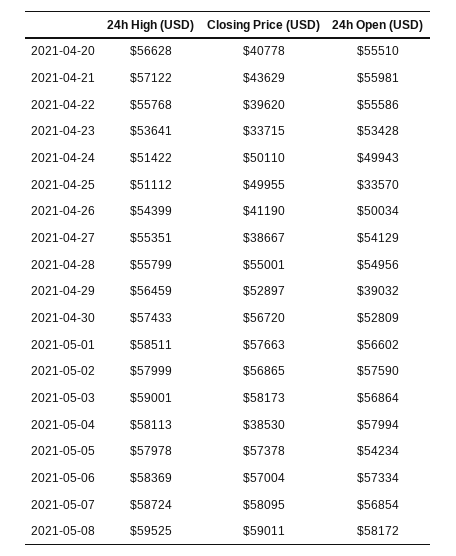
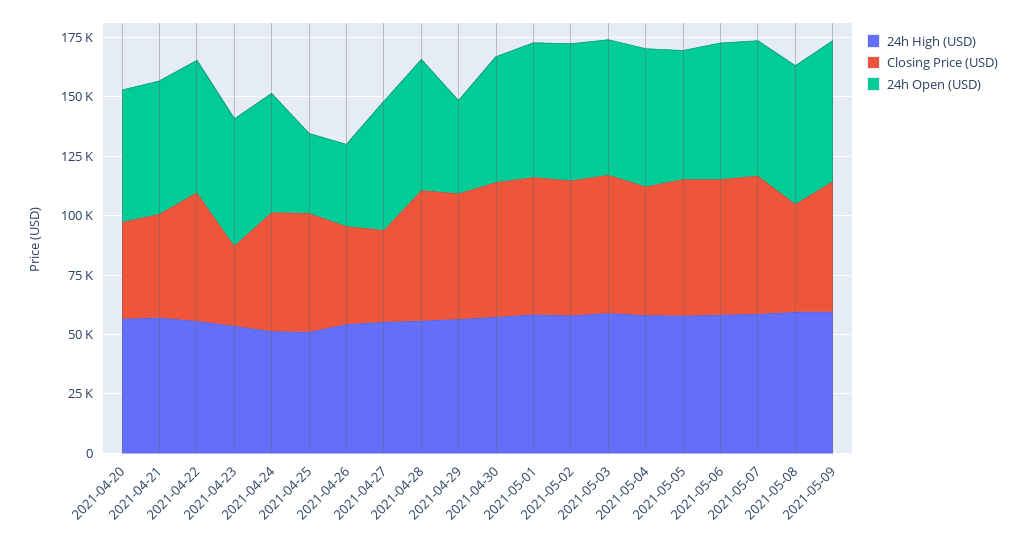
  {
    "24h High (USD)": {
      "2021-04-20": 56628,
      "2021-04-21": 57122,
      "2021-04-22": 55768,
      "2021-04-23": 53641,
      "2021-04-24": 51422,
      "2021-04-25": 51112,
      "2021-04-26": 54399,
      "2021-04-27": 55351,
      "2021-04-28": 55799,
      "2021-04-29": 56459,
      "2021-04-30": 57433,
      "2021-05-01": 58511,
      "2021-05-02": 57999,
      "2021-05-03": 59001,
      "2021-05-04": 58113,
      "2021-05-05": 57978,
      "2021-05-06": 58369,
      "2021-05-07": 58724,
-     "2021-05-08": 59525
+     "2021-05-08": 59525,
+     "2021-05-09": 60000
    },
    "Closing Price (USD)": {
      "2021-04-20": 40778,
      "2021-04-21": 43629,
-     "2021-04-22": 39620,
+     "2021-04-22": 55000,
      "2021-04-23": 33715,
      "2021-04-24": 50110,
      "2021-04-25": 49955,
      "2021-04-26": 41190,
      "2021-04-27": 38667,
      "2021-04-28": 55001,
      "2021-04-29": 52897,
      "2021-04-30": 56720,
      "2021-05-01": 57663,
      "2021-05-02": 56865,
      "2021-05-03": 58173,
-     "2021-05-04": 38530,
+     "2021-05-04": 55000,
      "2021-05-05": 57378,
      "2021-05-06": 57004,
      "2021-05-07": 58095,
-     "2021-05-08": 59011
+     "2021-05-08": 45000,
+     "2021-05-09": 55000
    },
    "24h Open (USD)": {
      "2021-04-20": 55510,
      "2021-04-21": 55981,
      "2021-04-22": 55586,
      "2021-04-23": 53428,
      "2021-04-24": 49943,
      "2021-04-25": 33570,
-     "2021-04-26": 50034,
+     "2021-04-26": 35000,
      "2021-04-27": 54129,
      "2021-04-28": 54956,
      "2021-04-29": 39032,
      "2021-04-30": 52809,
      "2021-05-01": 56602,
      "2021-05-02": 57590,
      "2021-05-03": 56864,
      "2021-05-04": 57994,
      "2021-05-05": 54234,
      "2021-05-06": 57334,
      "2021-05-07": 56854,
-     "2021-05-08": 58172
+     "2021-05-08": 58172,
+     "2021-05-09": 60000
    }
  }

